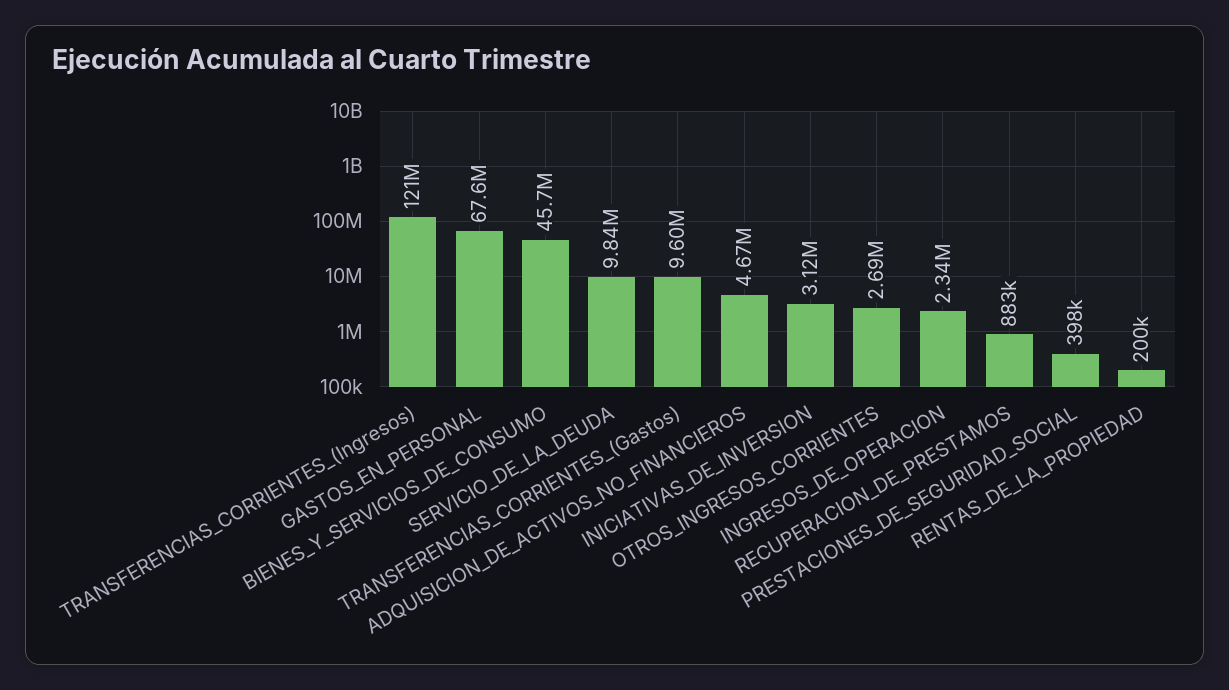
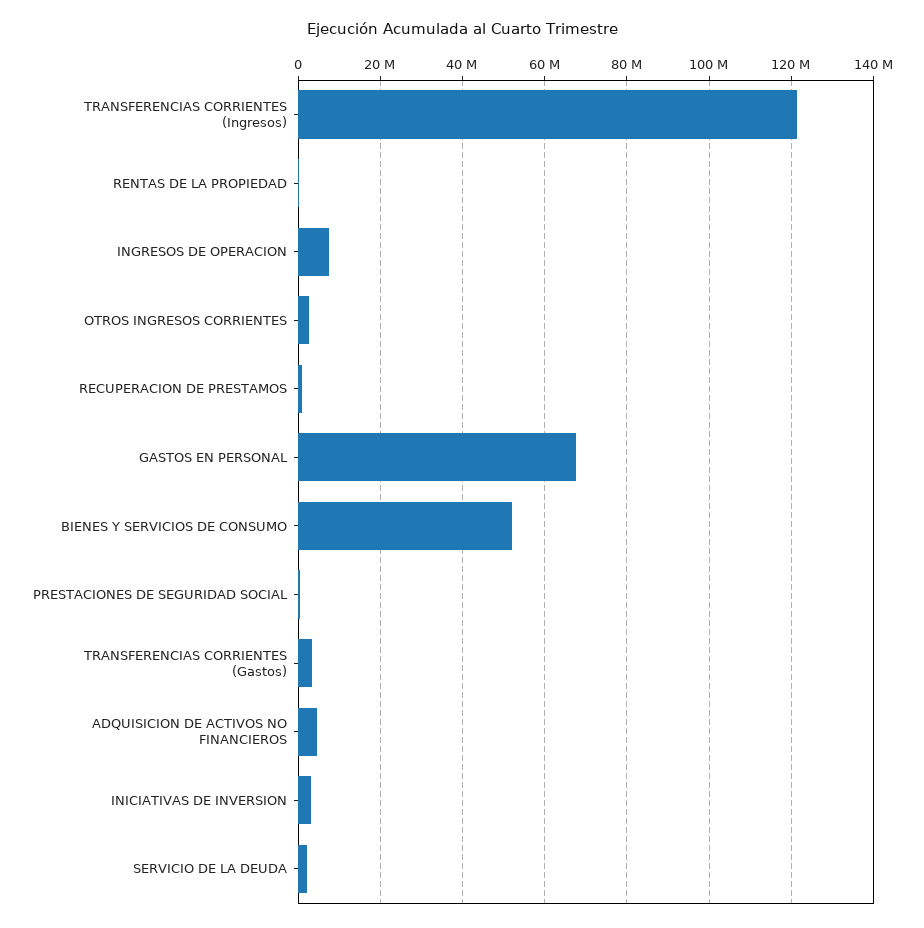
  {
    "TRANSFERENCIAS_CORRIENTES_(Ingresos)": 121000000,
    "GASTOS_EN_PERSONAL": 67600000,
-   "BIENES_Y_SERVICIOS_DE_CONSUMO": 45700000,
+   "BIENES_Y_SERVICIOS_DE_CONSUMO": 52000000,
-   "SERVICIO_DE_LA_DEUDA": 9840000,
+   "SERVICIO_DE_LA_DEUDA": 2000000,
-   "TRANSFERENCIAS_CORRIENTES_(Gastos)": 9600000,
+   "TRANSFERENCIAS_CORRIENTES_(Gastos)": 4000000,
    "ADQUISICION_DE_ACTIVOS_NO_FINANCIEROS": 4670000,
    "INICIATIVAS_DE_INVERSION": 3120000,
    "OTROS_INGRESOS_CORRIENTES": 2690000,
-   "INGRESOS_DE_OPERACION": 2340000,
+   "INGRESOS_DE_OPERACION": 8000000,
    "RECUPERACION_DE_PRESTAMOS": 883000,
    "PRESTACIONES_DE_SEGURIDAD_SOCIAL": 398000,
    "RENTAS_DE_LA_PROPIEDAD": 200000
  }

